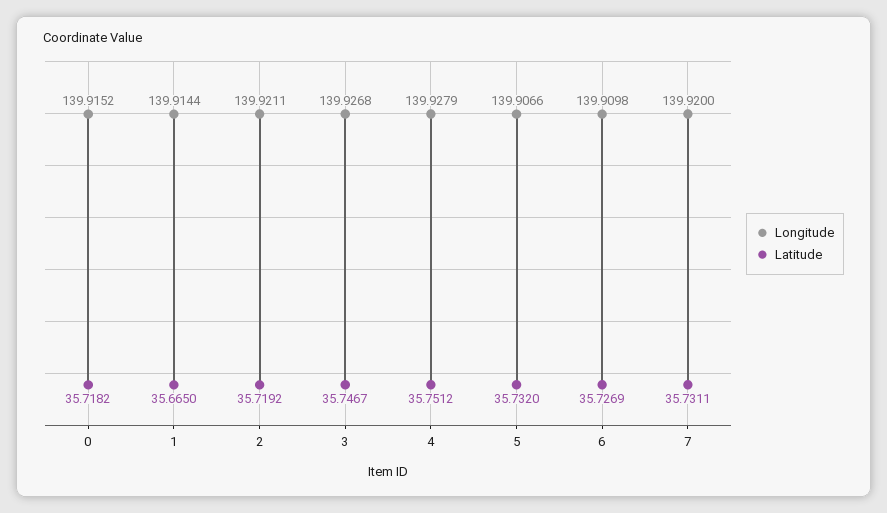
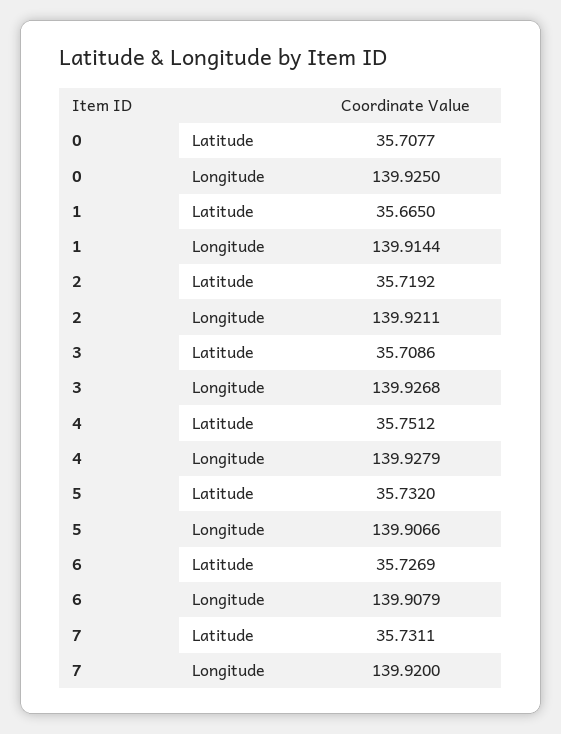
  {
    "Longitude": {
-     "0": 139.9152,
+     "0": 139.925,
      "1": 139.9144,
      "2": 139.9211,
      "3": 139.9268,
      "4": 139.9279,
      "5": 139.9066,
-     "6": 139.9098,
+     "6": 139.9079,
      "7": 139.92
    },
    "Latitude": {
-     "0": 35.7182,
+     "0": 35.7077,
      "1": 35.665,
      "2": 35.7192,
-     "3": 35.7467,
+     "3": 35.7086,
      "4": 35.7512,
      "5": 35.732,
      "6": 35.7269,
      "7": 35.7311
    }
  }

